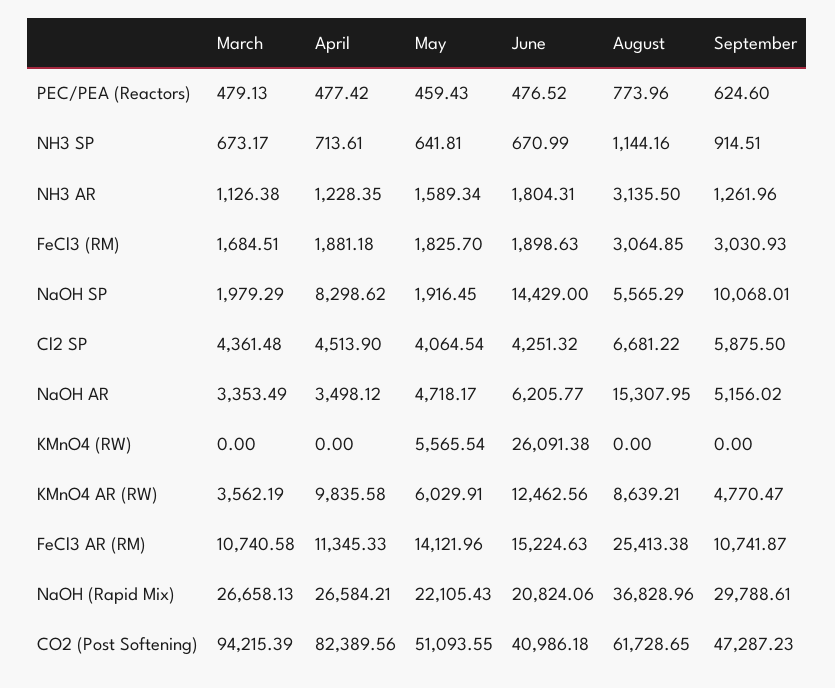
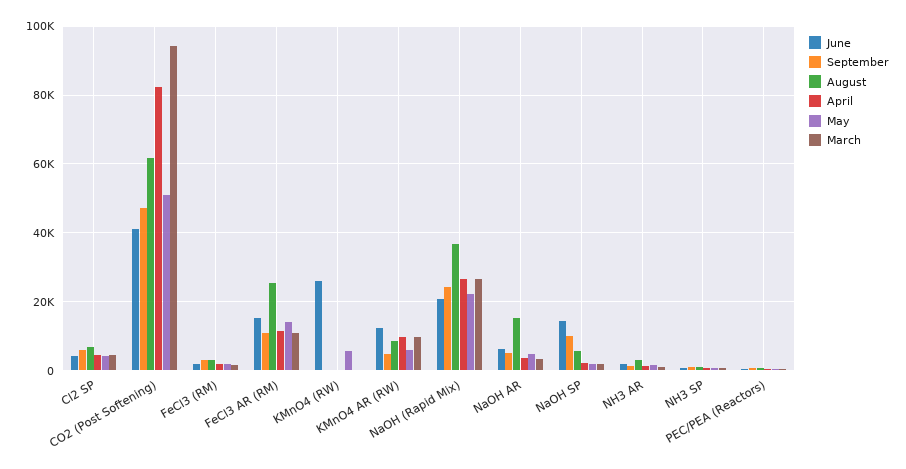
  {
    "March": {
      "PEC/PEA (Reactors)": 479.13,
      "NH3 SP": 673.17,
      "NH3 AR": 1126.38,
      "FeCl3 (RM)": 1684.51,
      "NaOH SP": 1979.29,
      "Cl2 SP": 4361.48,
      "NaOH AR": 3353.49,
      "KMnO4 (RW)": 0,
-     "KMnO4 AR (RW)": 3562.19,
+     "KMnO4 AR (RW)": 10000,
      "FeCl3 AR (RM)": 10740.58,
      "NaOH (Rapid Mix)": 26658.13,
      "CO2 (Post Softening)": 94215.39
    },
    "April": {
      "PEC/PEA (Reactors)": 477.42,
      "NH3 SP": 713.61,
      "NH3 AR": 1228.35,
      "FeCl3 (RM)": 1881.18,
-     "NaOH SP": 8298.62,
+     "NaOH SP": 2000,
      "Cl2 SP": 4513.9,
      "NaOH AR": 3498.12,
      "KMnO4 (RW)": 0,
      "KMnO4 AR (RW)": 9835.58,
      "FeCl3 AR (RM)": 11345.33,
      "NaOH (Rapid Mix)": 26584.21,
      "CO2 (Post Softening)": 82389.56
    },
    "May": {
      "PEC/PEA (Reactors)": 459.43,
      "NH3 SP": 641.81,
      "NH3 AR": 1589.34,
      "FeCl3 (RM)": 1825.7,
      "NaOH SP": 1916.45,
      "Cl2 SP": 4064.54,
      "NaOH AR": 4718.17,
      "KMnO4 (RW)": 5565.54,
      "KMnO4 AR (RW)": 6029.91,
      "FeCl3 AR (RM)": 14121.96,
      "NaOH (Rapid Mix)": 22105.43,
      "CO2 (Post Softening)": 51093.55
    },
    "June": {
      "PEC/PEA (Reactors)": 476.52,
      "NH3 SP": 670.99,
      "NH3 AR": 1804.31,
      "FeCl3 (RM)": 1898.63,
      "NaOH SP": 14429,
      "Cl2 SP": 4251.32,
      "NaOH AR": 6205.77,
      "KMnO4 (RW)": 26091.38,
      "KMnO4 AR (RW)": 12462.56,
      "FeCl3 AR (RM)": 15224.63,
      "NaOH (Rapid Mix)": 20824.06,
      "CO2 (Post Softening)": 40986.18
    },
    "August": {
      "PEC/PEA (Reactors)": 773.96,
      "NH3 SP": 1144.16,
      "NH3 AR": 3135.5,
      "FeCl3 (RM)": 3064.85,
      "NaOH SP": 5565.29,
      "Cl2 SP": 6681.22,
      "NaOH AR": 15307.95,
      "KMnO4 (RW)": 0,
      "KMnO4 AR (RW)": 8639.21,
      "FeCl3 AR (RM)": 25413.38,
      "NaOH (Rapid Mix)": 36828.96,
      "CO2 (Post Softening)": 61728.65
    },
    "September": {
      "PEC/PEA (Reactors)": 624.6,
      "NH3 SP": 914.51,
      "NH3 AR": 1261.96,
      "FeCl3 (RM)": 3030.93,
      "NaOH SP": 10068.01,
      "Cl2 SP": 5875.5,
      "NaOH AR": 5156.02,
      "KMnO4 (RW)": 0,
      "KMnO4 AR (RW)": 4770.47,
      "FeCl3 AR (RM)": 10741.87,
-     "NaOH (Rapid Mix)": 29788.61,
+     "NaOH (Rapid Mix)": 24000,
      "CO2 (Post Softening)": 47287.23
    }
  }

